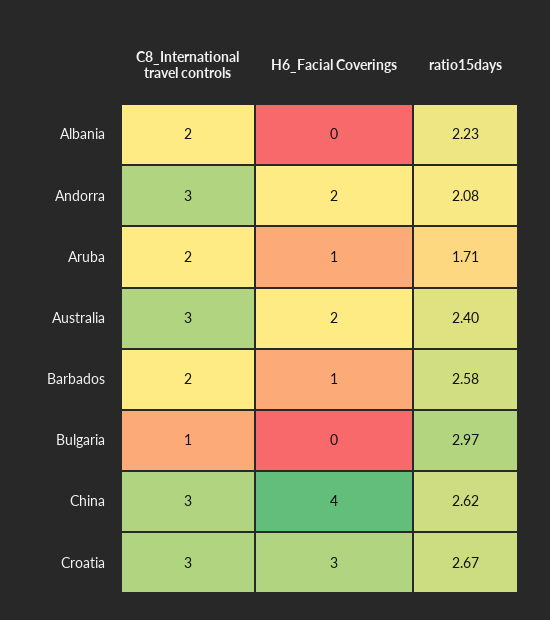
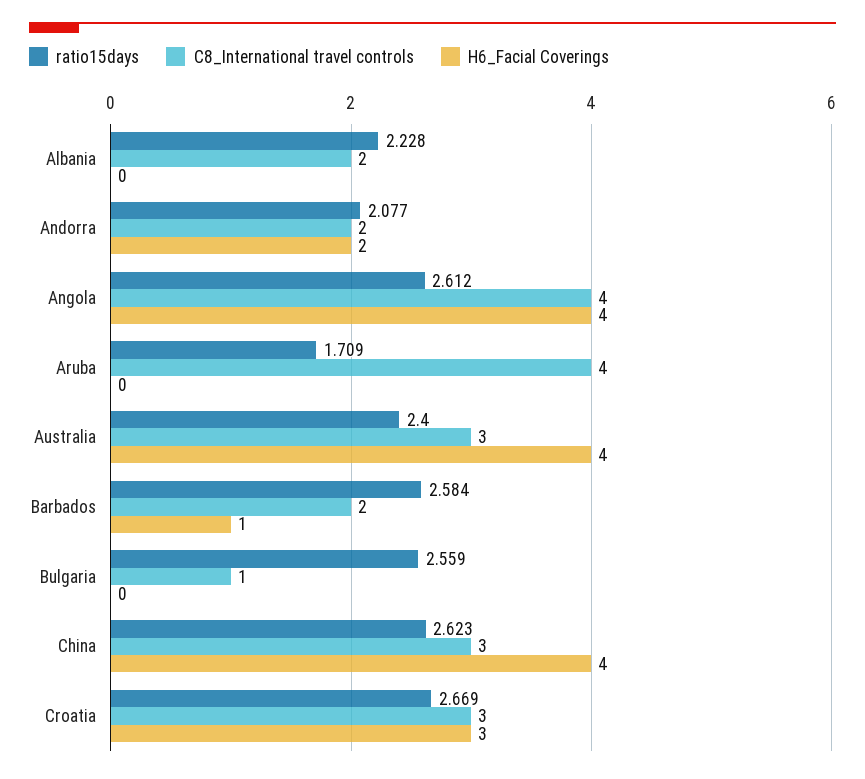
  {
    "C8_International travel controls": {
      "Albania": 2,
-     "Andorra": 3,
+     "Andorra": 2,
-     "Aruba": 2,
+     "Aruba": 4,
      "Australia": 3,
      "Barbados": 2,
      "Bulgaria": 1,
      "China": 3,
-     "Croatia": 3
+     "Croatia": 3,
+     "Angola": 4
    },
    "H6_Facial Coverings": {
      "Albania": 0,
      "Andorra": 2,
-     "Aruba": 1,
+     "Aruba": 0,
-     "Australia": 2,
+     "Australia": 4,
      "Barbados": 1,
      "Bulgaria": 0,
      "China": 4,
-     "Croatia": 3
+     "Croatia": 3,
+     "Angola": 4
    },
    "ratio15days": {
      "Albania": 2.228,
      "Andorra": 2.077,
      "Aruba": 1.709,
      "Australia": 2.4,
      "Barbados": 2.584,
-     "Bulgaria": 2.97,
+     "Bulgaria": 2.559,
      "China": 2.623,
-     "Croatia": 2.669
+     "Croatia": 2.669,
+     "Angola": 2.612
    }
  }

